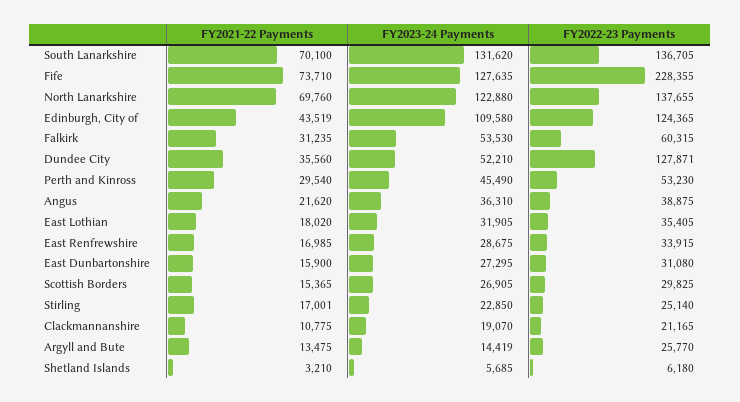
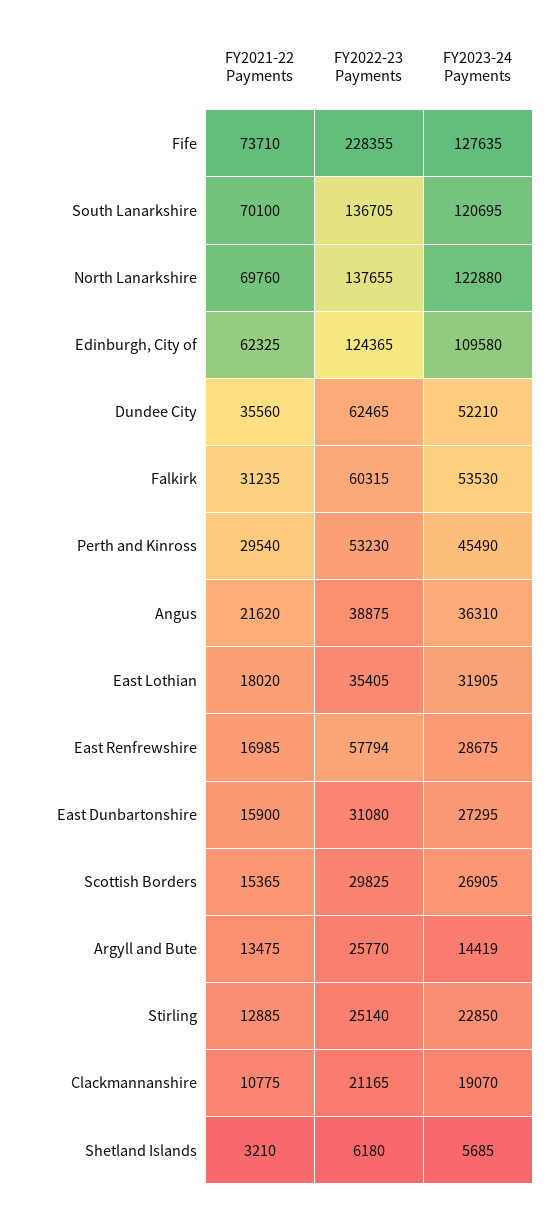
  {
    "FY2021-22 Payments": {
      "South Lanarkshire": 70100,
      "Fife": 73710,
      "North Lanarkshire": 69760,
-     "Edinburgh, City of": 43519,
+     "Edinburgh, City of": 62325,
      "Falkirk": 31235,
      "Dundee City": 35560,
      "Perth and Kinross": 29540,
      "Angus": 21620,
      "East Lothian": 18020,
      "East Renfrewshire": 16985,
      "East Dunbartonshire": 15900,
      "Scottish Borders": 15365,
-     "Stirling": 17001,
+     "Stirling": 12885,
      "Clackmannanshire": 10775,
      "Argyll and Bute": 13475,
      "Shetland Islands": 3210
    },
    "FY2023-24 Payments": {
-     "South Lanarkshire": 131620,
+     "South Lanarkshire": 120695,
      "Fife": 127635,
      "North Lanarkshire": 122880,
      "Edinburgh, City of": 109580,
      "Falkirk": 53530,
      "Dundee City": 52210,
      "Perth and Kinross": 45490,
      "Angus": 36310,
      "East Lothian": 31905,
      "East Renfrewshire": 28675,
      "East Dunbartonshire": 27295,
      "Scottish Borders": 26905,
      "Stirling": 22850,
      "Clackmannanshire": 19070,
      "Argyll and Bute": 14419,
      "Shetland Islands": 5685
    },
    "FY2022-23 Payments": {
      "South Lanarkshire": 136705,
      "Fife": 228355,
      "North Lanarkshire": 137655,
      "Edinburgh, City of": 124365,
      "Falkirk": 60315,
-     "Dundee City": 127871,
+     "Dundee City": 62465,
      "Perth and Kinross": 53230,
      "Angus": 38875,
      "East Lothian": 35405,
-     "East Renfrewshire": 33915,
+     "East Renfrewshire": 57794,
      "East Dunbartonshire": 31080,
      "Scottish Borders": 29825,
      "Stirling": 25140,
      "Clackmannanshire": 21165,
      "Argyll and Bute": 25770,
      "Shetland Islands": 6180
    }
  }

